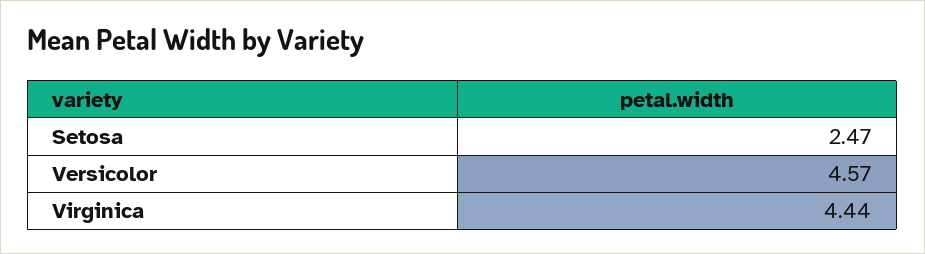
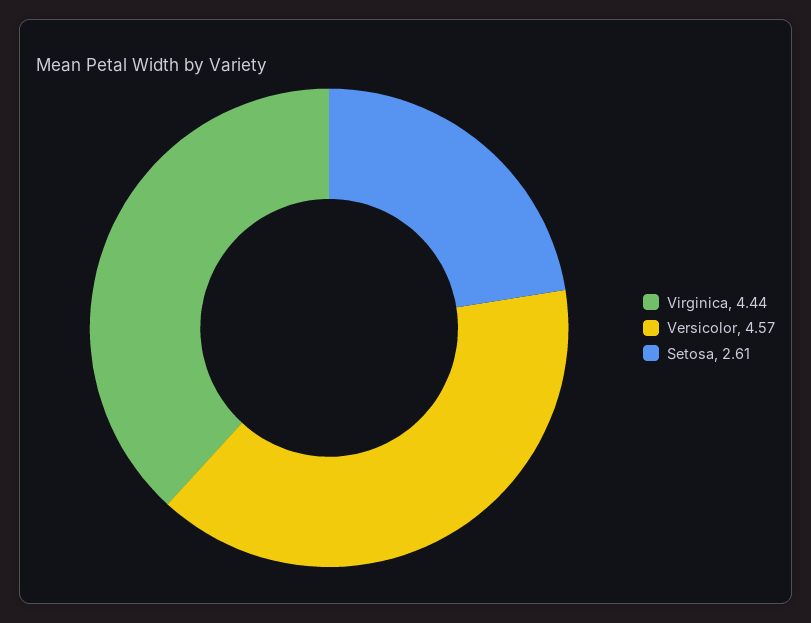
  {
-   "Setosa": 2.47,
+   "Setosa": 2.61,
    "Versicolor": 4.57,
    "Virginica": 4.44
  }

